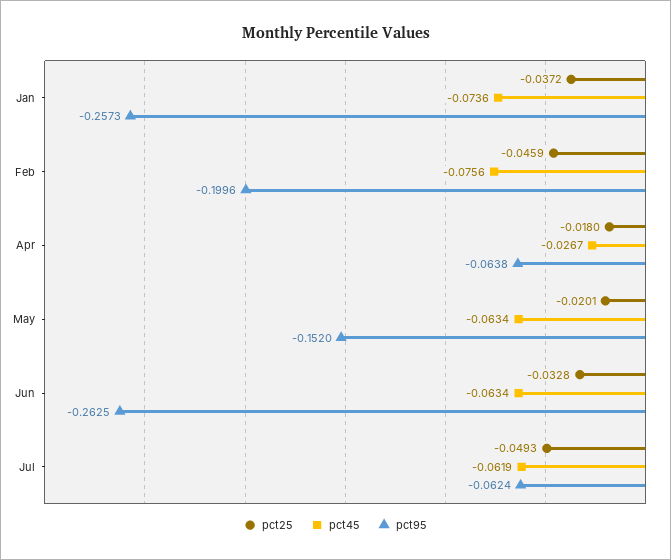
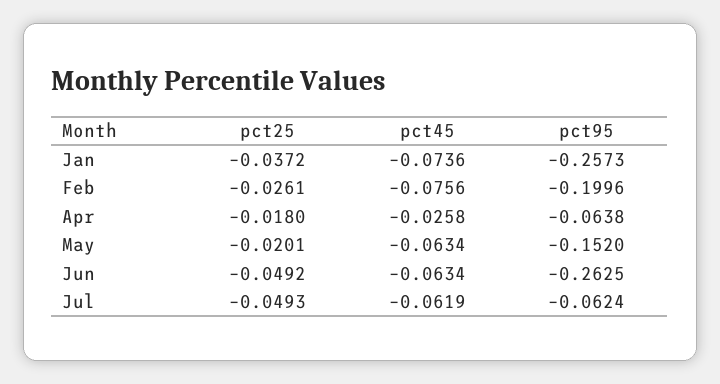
  {
    "pct25": {
      "Jan": -0.0372,
-     "Feb": -0.0459,
+     "Feb": -0.0261,
      "Apr": -0.018,
      "May": -0.0201,
-     "Jun": -0.0328,
+     "Jun": -0.0492,
      "Jul": -0.0493
    },
    "pct45": {
      "Jan": -0.0736,
      "Feb": -0.0756,
-     "Apr": -0.0267,
+     "Apr": -0.0258,
      "May": -0.0634,
      "Jun": -0.0634,
      "Jul": -0.0619
    },
    "pct95": {
      "Jan": -0.2573,
      "Feb": -0.1996,
      "Apr": -0.0638,
      "May": -0.152,
      "Jun": -0.2625,
      "Jul": -0.0624
    }
  }

